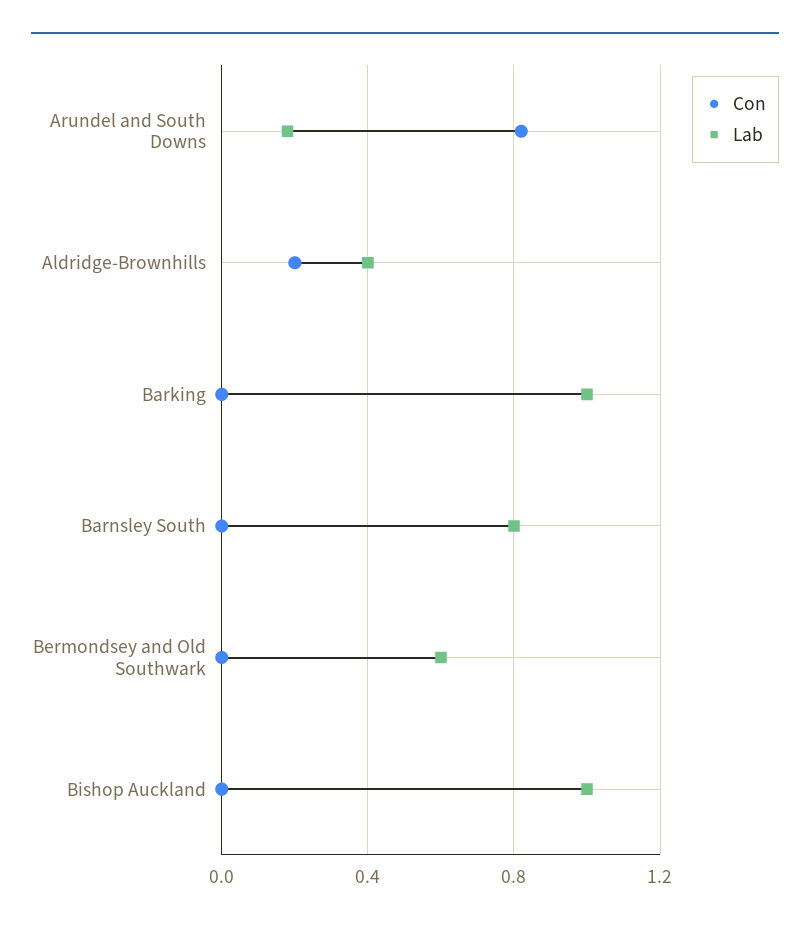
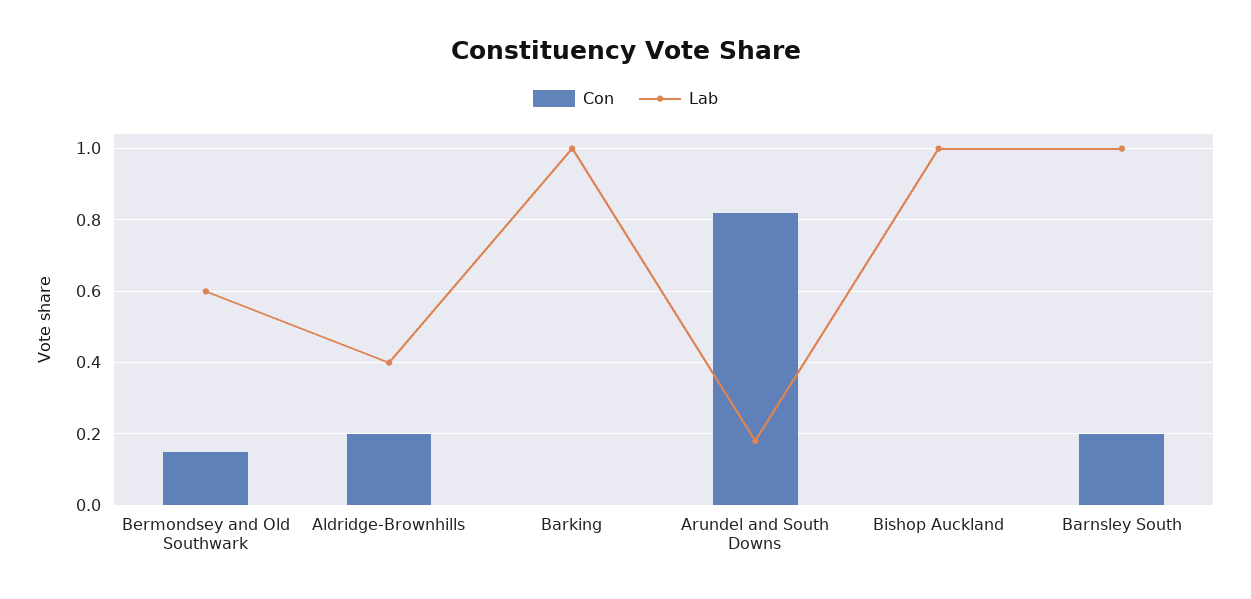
  {
    "Con": {
      "Arundel and South Downs": 0.8,
      "Aldridge-Brownhills": 0.2,
      "Barking": 0,
-     "Barnsley South": 0,
+     "Barnsley South": 0.2,
-     "Bermondsey and Old Southwark": 0,
+     "Bermondsey and Old Southwark": 0.15,
      "Bishop Auckland": 0
    },
    "Lab": {
      "Arundel and South Downs": 0.2,
      "Aldridge-Brownhills": 0.4,
      "Barking": 1,
-     "Barnsley South": 0.8,
+     "Barnsley South": 1,
      "Bermondsey and Old Southwark": 0.6,
      "Bishop Auckland": 1
    }
  }

